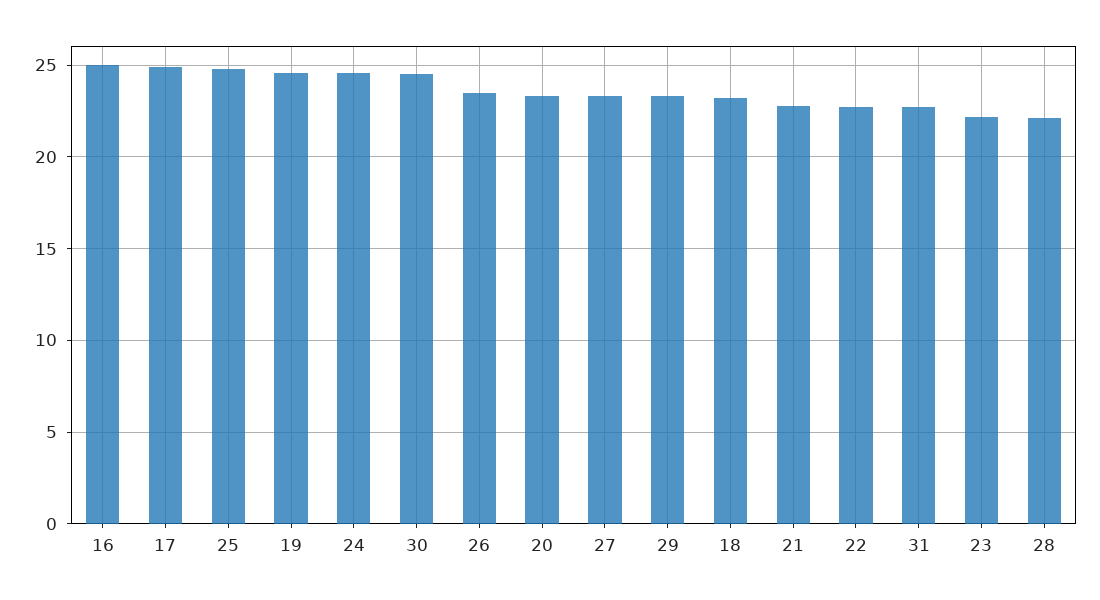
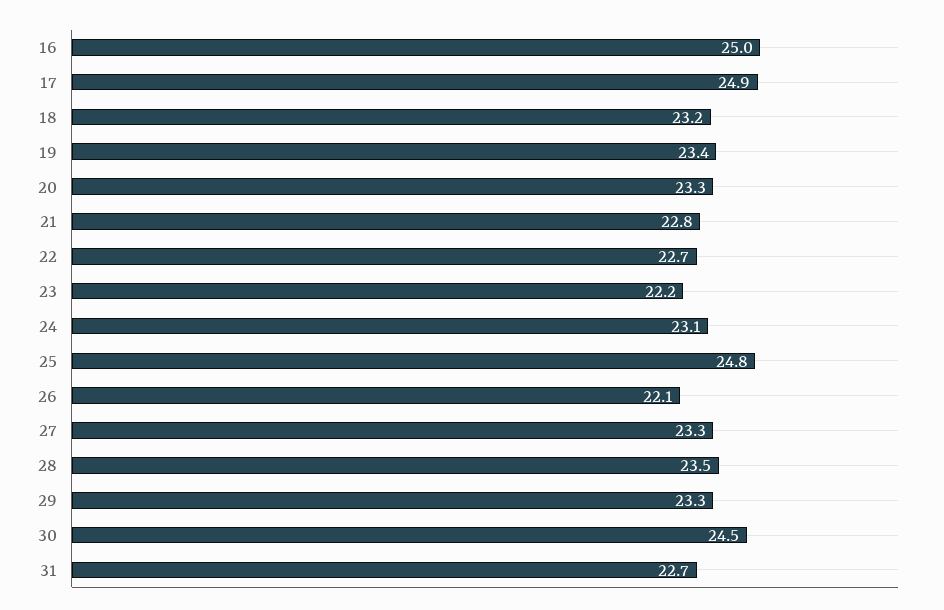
  {
    "16": 25,
    "17": 24.9,
    "25": 24.8,
-   "19": 24.5,
+   "19": 23.4,
-   "24": 24.5,
+   "24": 23.1,
    "30": 24.5,
-   "26": 23.5,
+   "26": 22.1,
    "20": 23.3,
    "27": 23.3,
    "29": 23.3,
    "18": 23.2,
    "21": 22.8,
    "22": 22.7,
    "31": 22.7,
    "23": 22.2,
-   "28": 22
+   "28": 23.5
  }

